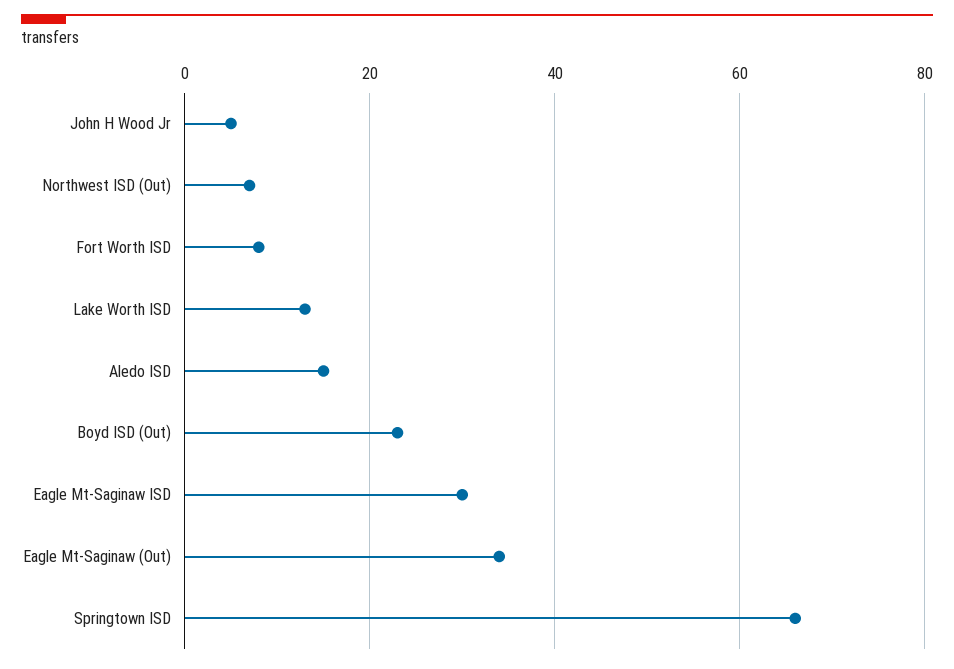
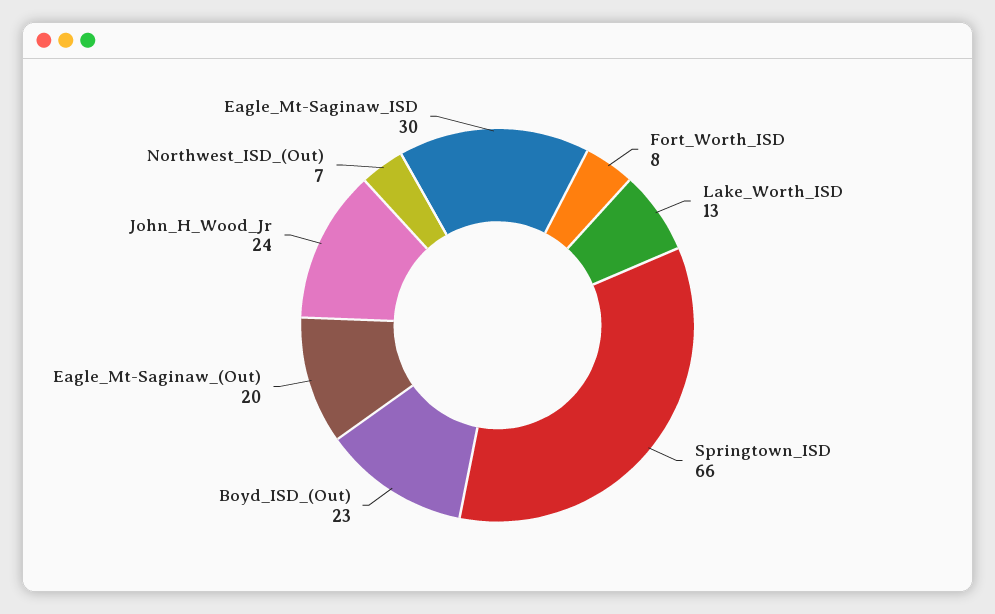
  {
-   "John H Wood Jr": 5,
+   "John H Wood Jr": 24,
    "Northwest ISD (Out)": 7,
    "Fort Worth ISD": 8,
    "Lake Worth ISD": 13,
-   "Aledo ISD": 15,
    "Boyd ISD (Out)": 23,
    "Eagle Mt-Saginaw ISD": 30,
-   "Eagle Mt-Saginaw (Out)": 35,
+   "Eagle Mt-Saginaw (Out)": 20,
    "Springtown ISD": 66
  }

